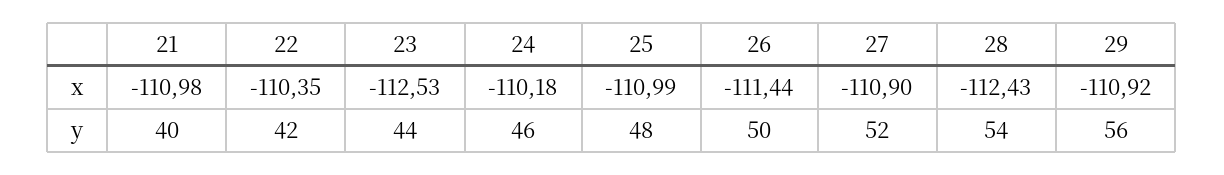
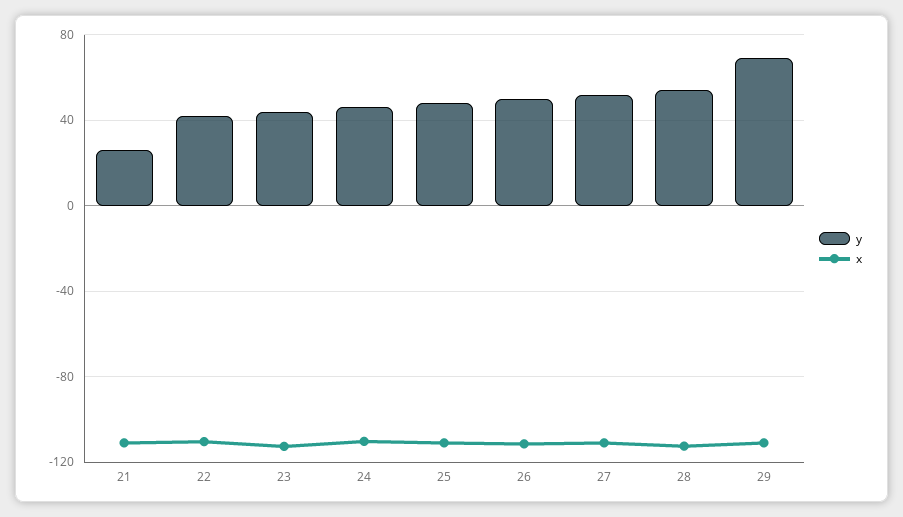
  {
    "x": {
      "21": -110.98,
      "22": -110.35,
      "23": -112.53,
      "24": -110.18,
      "25": -110.99,
      "26": -111.44,
      "27": -110.9,
      "28": -112.43,
      "29": -110.92
    },
    "y": {
-     "21": 40,
+     "21": 25,
      "22": 42,
      "23": 44,
      "24": 46,
      "25": 48,
      "26": 50,
      "27": 52,
      "28": 54,
-     "29": 56
+     "29": 70
    }
  }

